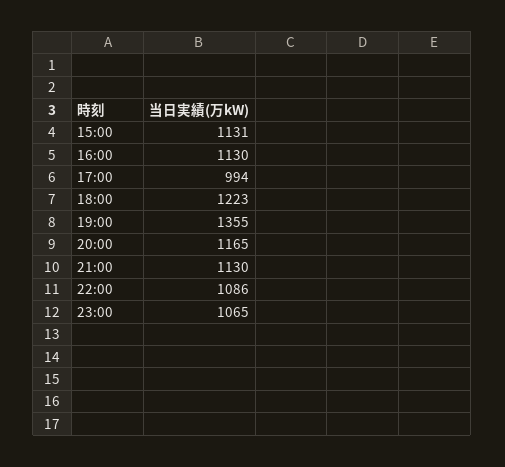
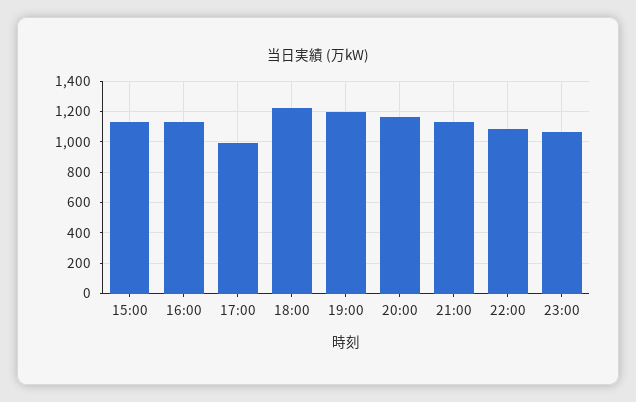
  {
    "15:00": 1131,
    "16:00": 1130,
    "17:00": 994,
    "18:00": 1223,
-   "19:00": 1355,
+   "19:00": 1200,
    "20:00": 1165,
    "21:00": 1130,
    "22:00": 1086,
    "23:00": 1065
  }

